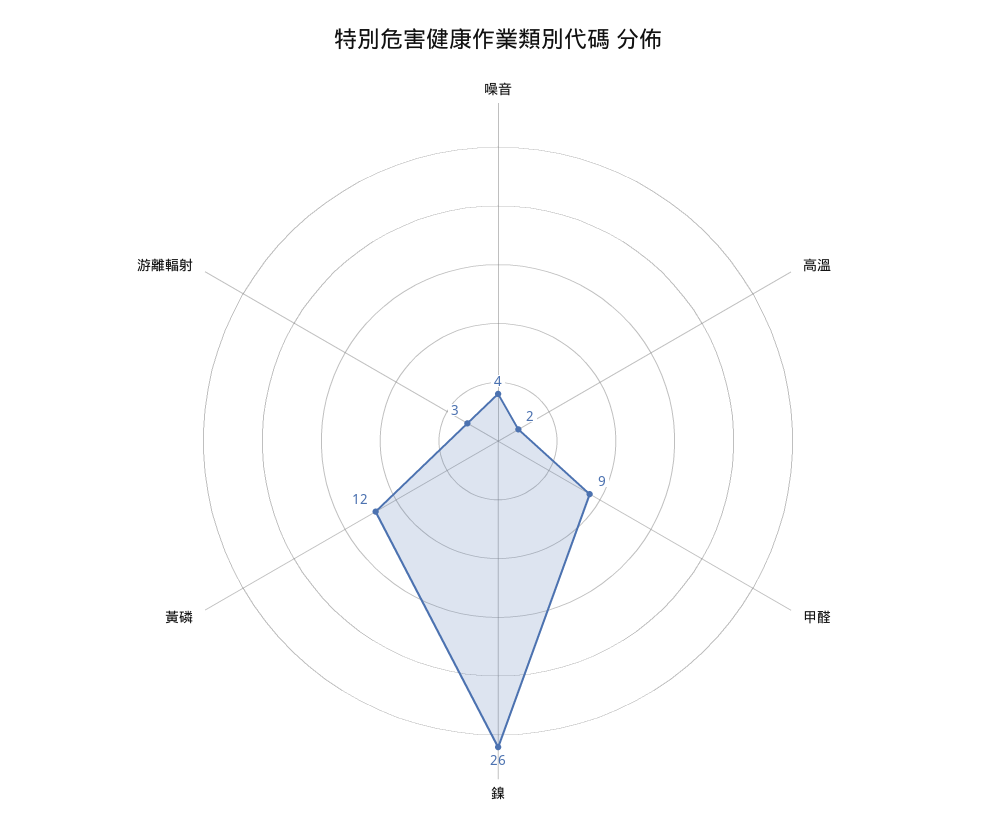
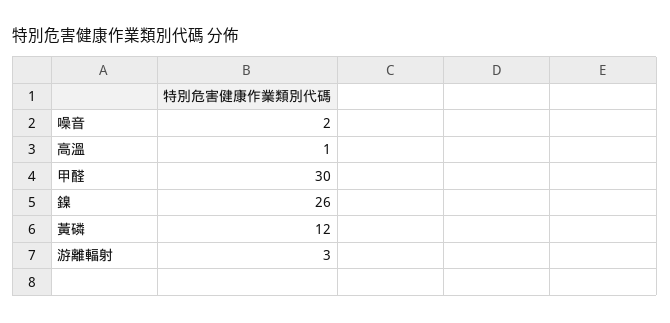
  {
-   "噪音": 4,
+   "噪音": 2,
-   "高溫": 2,
+   "高溫": 1,
-   "甲醛": 9,
+   "甲醛": 30,
    "鎳": 26,
    "黃磷": 12,
    "游離輻射": 3
  }

